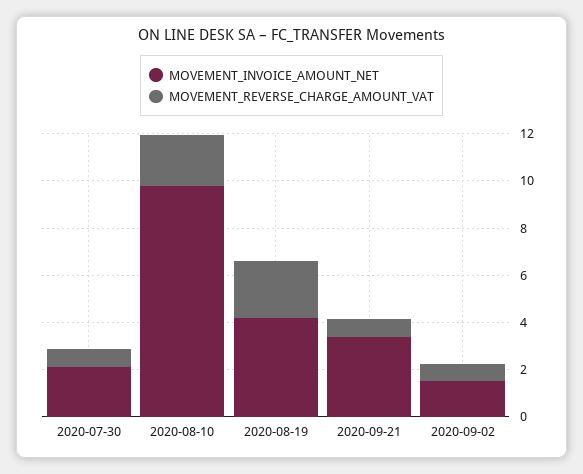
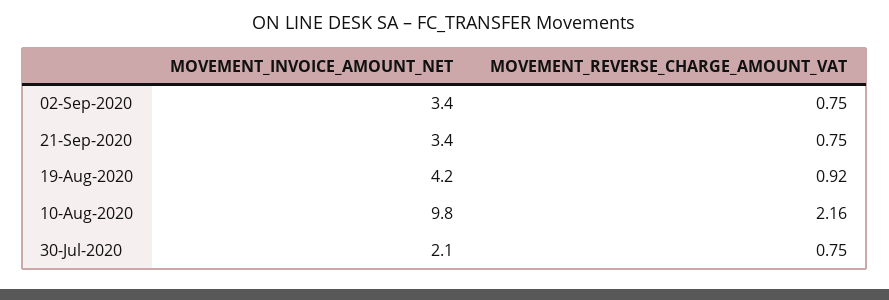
  {
    "MOVEMENT_INVOICE_AMOUNT_NET": {
      "2020-07-30": 2.1,
      "2020-08-10": 9.8,
      "2020-08-19": 4.2,
      "2020-09-21": 3.4,
-     "2020-09-02": 1.5
+     "2020-09-02": 3.4
    },
    "MOVEMENT_REVERSE_CHARGE_AMOUNT_VAT": {
      "2020-07-30": 0.75,
      "2020-08-10": 2.16,
-     "2020-08-19": 2.5,
+     "2020-08-19": 0.92,
      "2020-09-21": 0.75,
      "2020-09-02": 0.75
    }
  }

